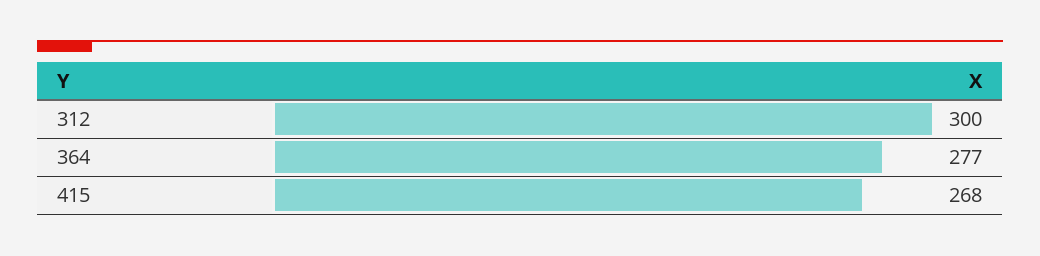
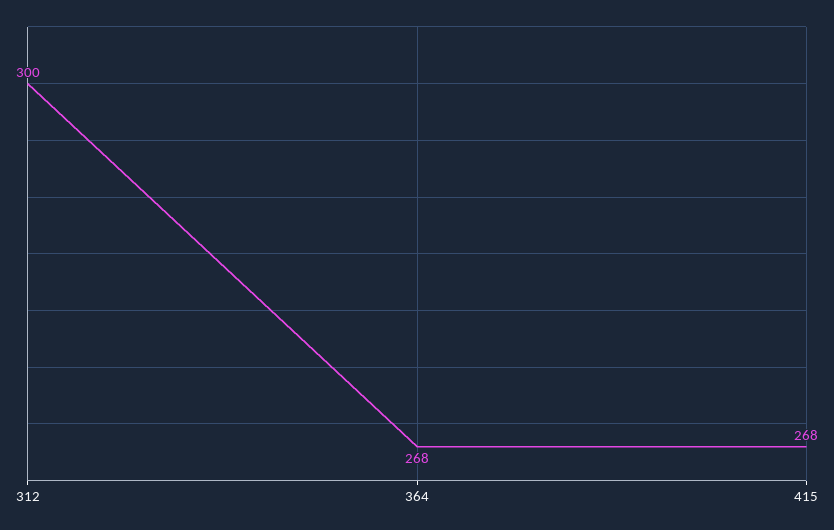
  {
    "312": 300,
-   "364": 277,
+   "364": 268,
    "415": 268
  }

